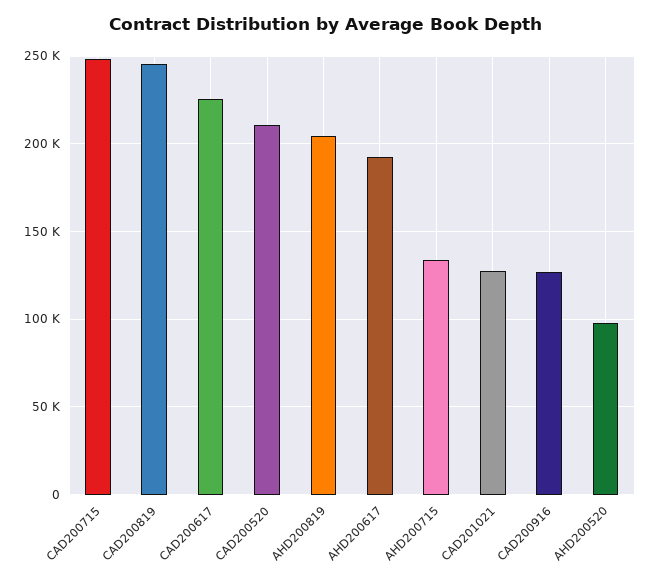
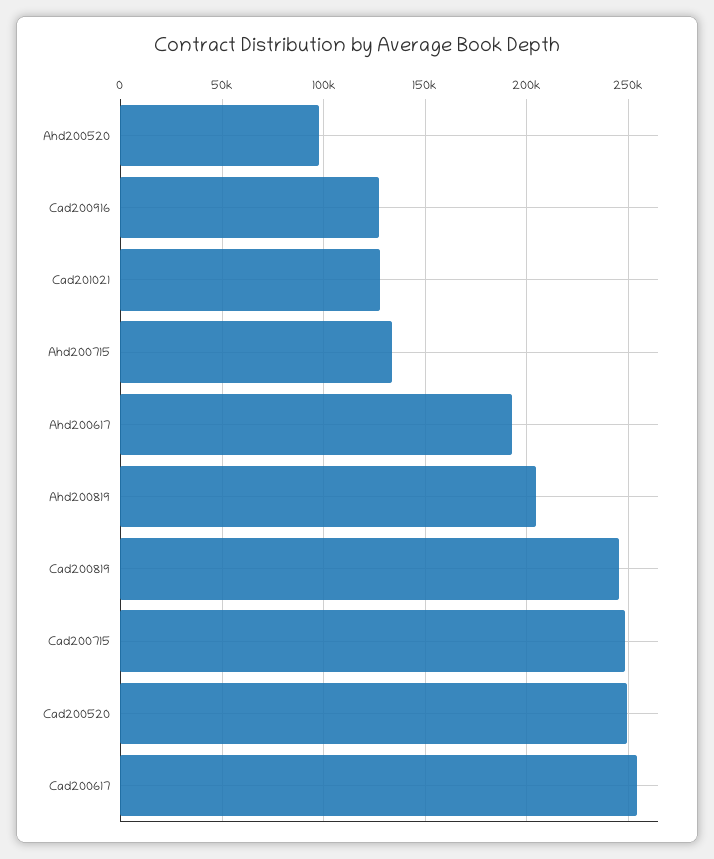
  {
    "CAD200715": 250000,
    "CAD200819": 245000,
-   "CAD200617": 225000,
+   "CAD200617": 255000,
-   "CAD200520": 210000,
+   "CAD200520": 250000,
    "AHD200819": 205000,
    "AHD200617": 190000,
    "AHD200715": 135000,
    "CAD201021": 125000,
    "CAD200916": 125000,
    "AHD200520": 100000
  }

